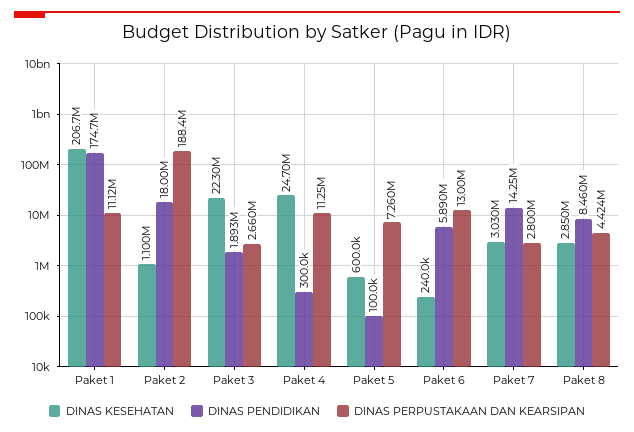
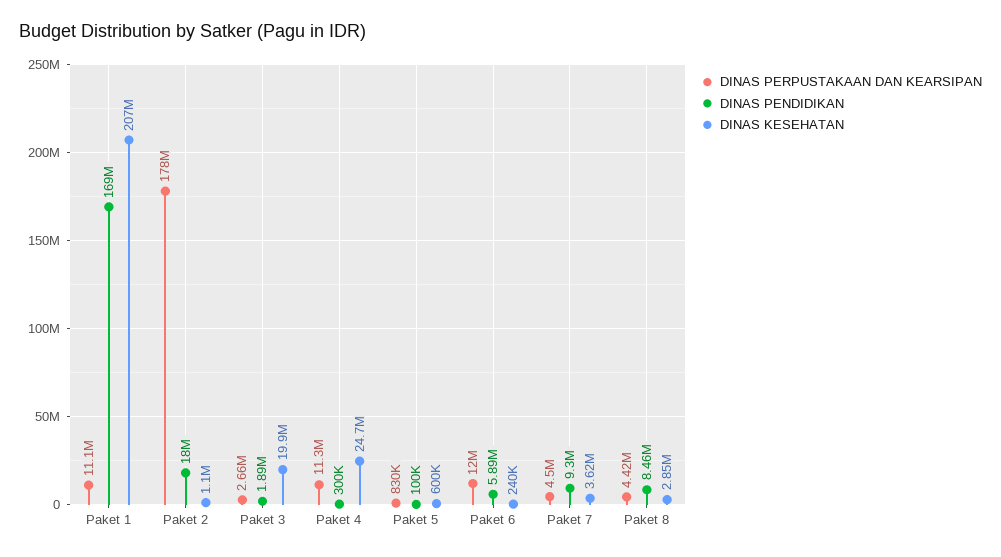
  {
    "DINAS KESEHATAN": {
      "Paket 1": 206700000,
      "Paket 2": 1100000,
-     "Paket 3": 22300000,
+     "Paket 3": 19900000,
      "Paket 4": 24700000,
      "Paket 5": 600000,
      "Paket 6": 240000,
-     "Paket 7": 3030000,
+     "Paket 7": 3620000,
      "Paket 8": 2850000
    },
    "DINAS PENDIDIKAN": {
-     "Paket 1": 174700000,
+     "Paket 1": 169000000,
      "Paket 2": 18000000,
      "Paket 3": 1893000,
      "Paket 4": 300000,
      "Paket 5": 100000,
      "Paket 6": 5890000,
-     "Paket 7": 14250000,
+     "Paket 7": 9300000,
      "Paket 8": 8460000
    },
    "DINAS PERPUSTAKAAN DAN KEARSIPAN": {
      "Paket 1": 11120000,
-     "Paket 2": 188400000,
+     "Paket 2": 178000000,
      "Paket 3": 2660000,
      "Paket 4": 11250000,
-     "Paket 5": 7260000,
+     "Paket 5": 830000,
-     "Paket 6": 13000000,
+     "Paket 6": 12000000,
-     "Paket 7": 2800000,
+     "Paket 7": 4500000,
      "Paket 8": 4424000
    }
  }

